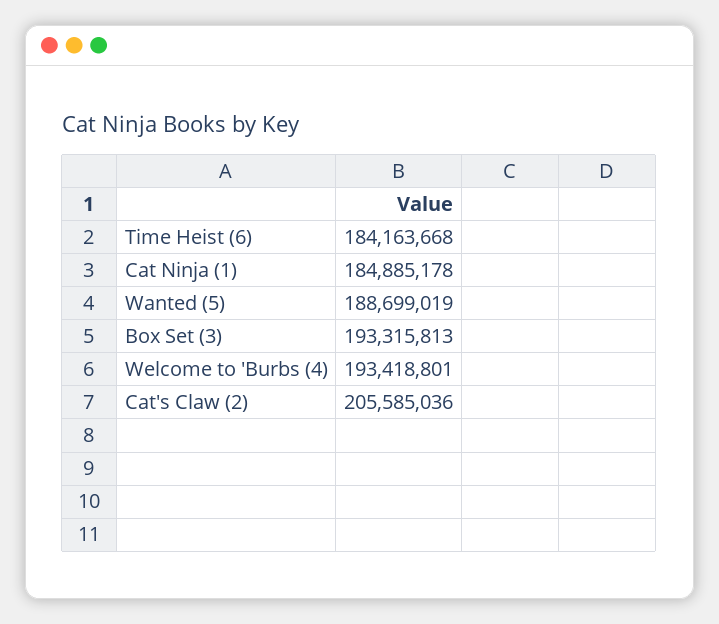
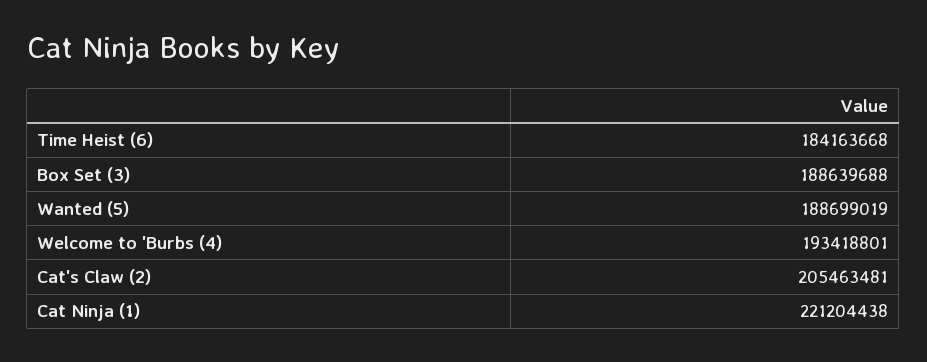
  {
    "Time Heist (6)": 184163668,
-   "Cat Ninja (1)": 184885178,
+   "Cat Ninja (1)": 221204438,
    "Wanted (5)": 188699019,
-   "Box Set (3)": 193315813,
+   "Box Set (3)": 188639688,
    "Welcome to 'Burbs (4)": 193418801,
-   "Cat's Claw (2)": 205585036
+   "Cat's Claw (2)": 205463481
  }

